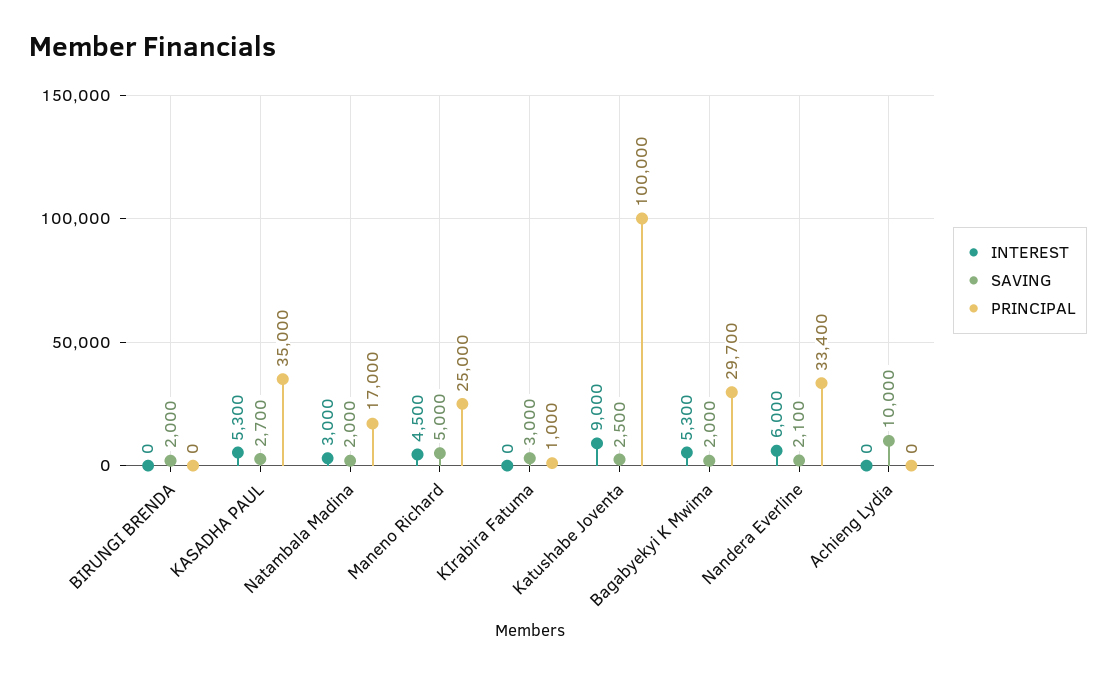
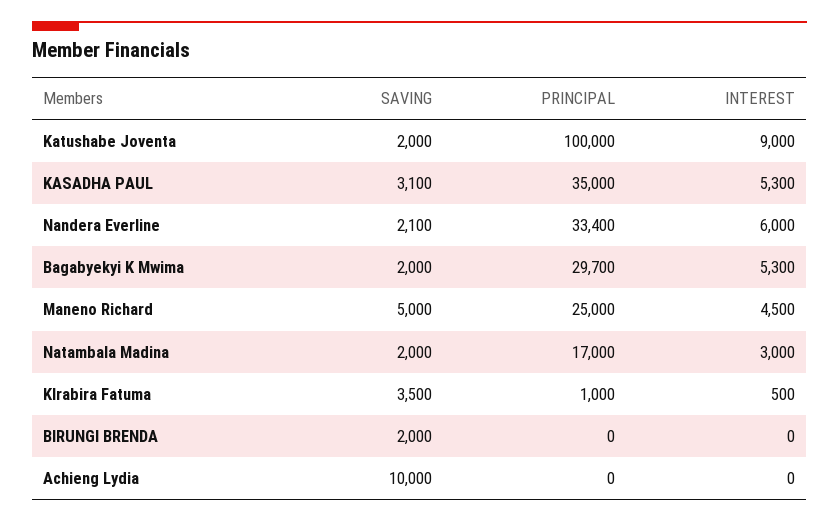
  {
    "INTEREST": {
      "BIRUNGI BRENDA": 0,
      "KASADHA PAUL": 5300,
      "Natambala Madina": 3000,
      "Maneno Richard": 4500,
-     "KIrabira Fatuma": 0,
+     "KIrabira Fatuma": 500,
      "Katushabe Joventa": 9000,
      "Bagabyekyi K Mwima": 5300,
      "Nandera Everline": 6000,
      "Achieng Lydia": 0
    },
    "SAVING": {
      "BIRUNGI BRENDA": 2000,
-     "KASADHA PAUL": 2700,
+     "KASADHA PAUL": 3100,
      "Natambala Madina": 2000,
      "Maneno Richard": 5000,
-     "KIrabira Fatuma": 3000,
+     "KIrabira Fatuma": 3500,
-     "Katushabe Joventa": 2500,
+     "Katushabe Joventa": 2000,
      "Bagabyekyi K Mwima": 2000,
      "Nandera Everline": 2100,
      "Achieng Lydia": 10000
    },
    "PRINCIPAL": {
      "BIRUNGI BRENDA": 0,
      "KASADHA PAUL": 35000,
      "Natambala Madina": 17000,
      "Maneno Richard": 25000,
      "KIrabira Fatuma": 1000,
      "Katushabe Joventa": 100000,
      "Bagabyekyi K Mwima": 29700,
      "Nandera Everline": 33400,
      "Achieng Lydia": 0
    }
  }

